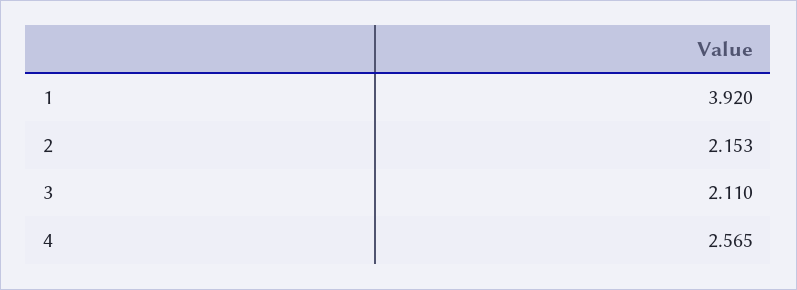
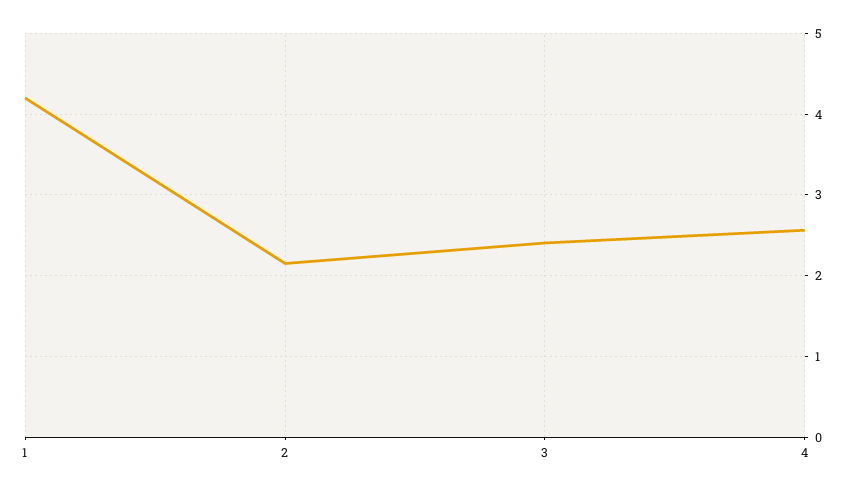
  {
-   "1": 3.92,
+   "1": 4.2,
    "2": 2.153,
-   "3": 2.11,
+   "3": 2.4,
    "4": 2.565
  }

